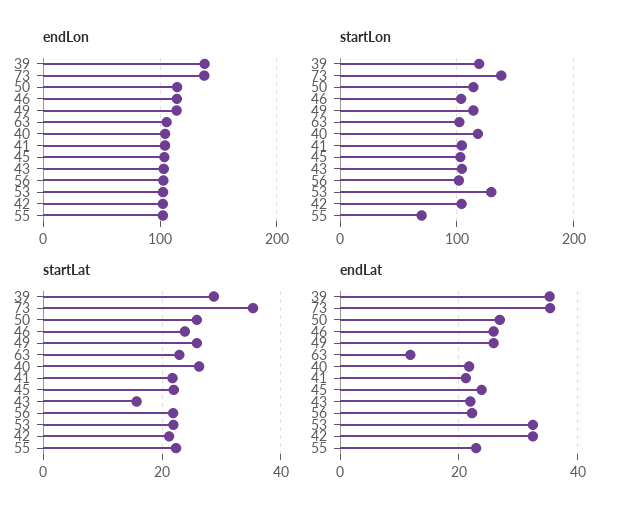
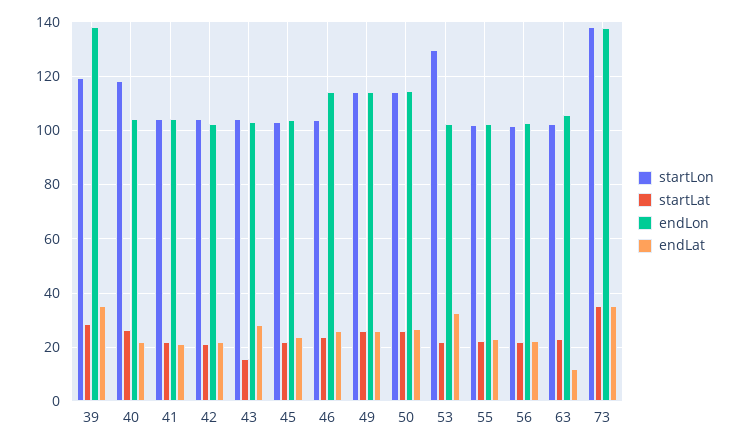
  {
    "endLon": {
      "39": 137.5,
      "73": 137.5,
      "50": 115,
      "46": 115,
      "49": 115,
      "63": 105,
      "40": 105,
      "41": 105,
      "45": 102.5,
      "43": 102.5,
      "56": 102.5,
      "53": 102.5,
      "42": 102.5,
      "55": 102.5
    },
    "startLon": {
      "39": 120,
      "73": 137.5,
      "50": 115,
      "46": 102.5,
      "49": 115,
      "63": 102.5,
      "40": 117.5,
      "41": 105,
      "45": 102.5,
      "43": 105,
      "56": 102.5,
      "53": 130,
      "42": 105,
-     "55": 70
+     "55": 102.5
    },
    "startLat": {
      "39": 28,
      "73": 36,
      "50": 26,
      "46": 24,
      "49": 26,
      "63": 22,
      "40": 26,
      "41": 22,
      "45": 22,
      "43": 16,
      "56": 22,
      "53": 22,
      "42": 22,
      "55": 22
    },
    "endLat": {
      "39": 36,
      "73": 36,
      "50": 26,
      "46": 26,
      "49": 26,
      "63": 12,
      "40": 22,
      "41": 22,
      "45": 24,
-     "43": 22,
+     "43": 27.5,
      "56": 22,
      "53": 32,
-     "42": 32,
+     "42": 22.5,
      "55": 22
    }
  }

